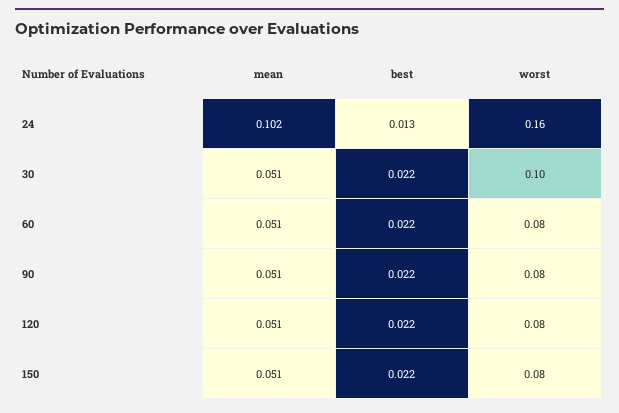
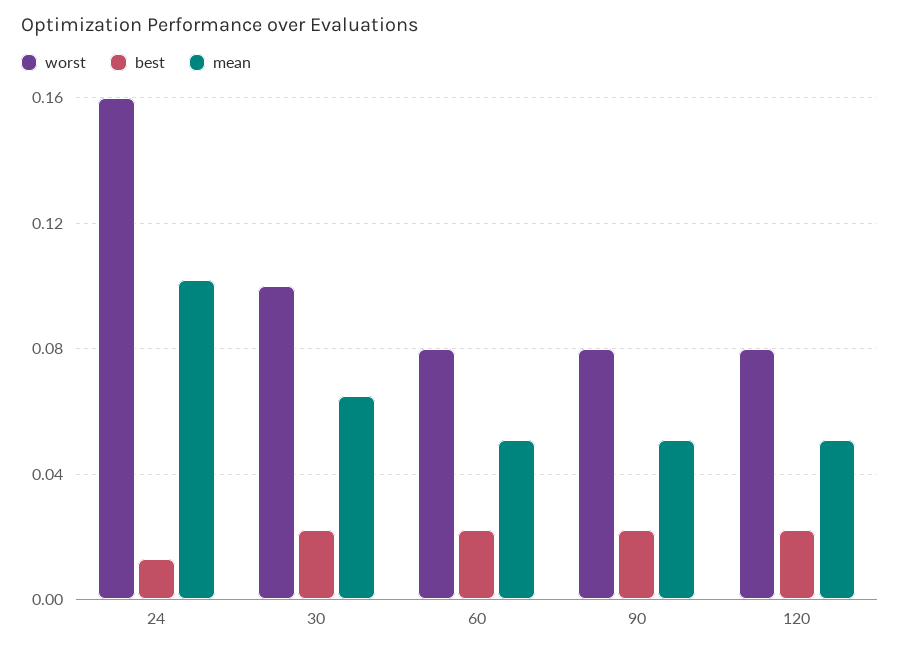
  {
    "mean": {
      "24": 0.102,
-     "30": 0.051,
+     "30": 0.065,
      "60": 0.051,
      "90": 0.051,
-     "120": 0.051,
+     "120": 0.051
-     "150": 0.051
    },
    "best": {
      "24": 0.013,
      "30": 0.022,
      "60": 0.022,
      "90": 0.022,
-     "120": 0.022,
+     "120": 0.022
-     "150": 0.022
    },
    "worst": {
      "24": 0.16,
      "30": 0.1,
      "60": 0.08,
      "90": 0.08,
-     "120": 0.08,
+     "120": 0.08
-     "150": 0.08
    }
  }

